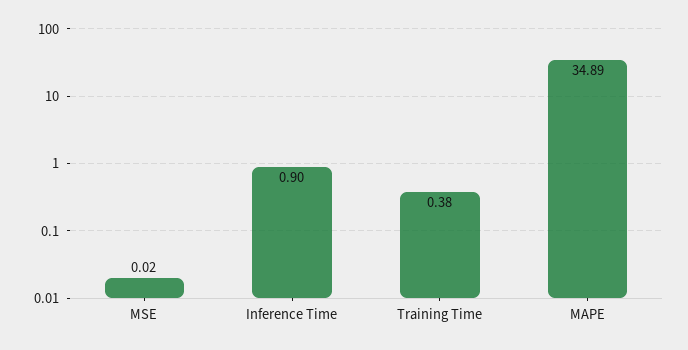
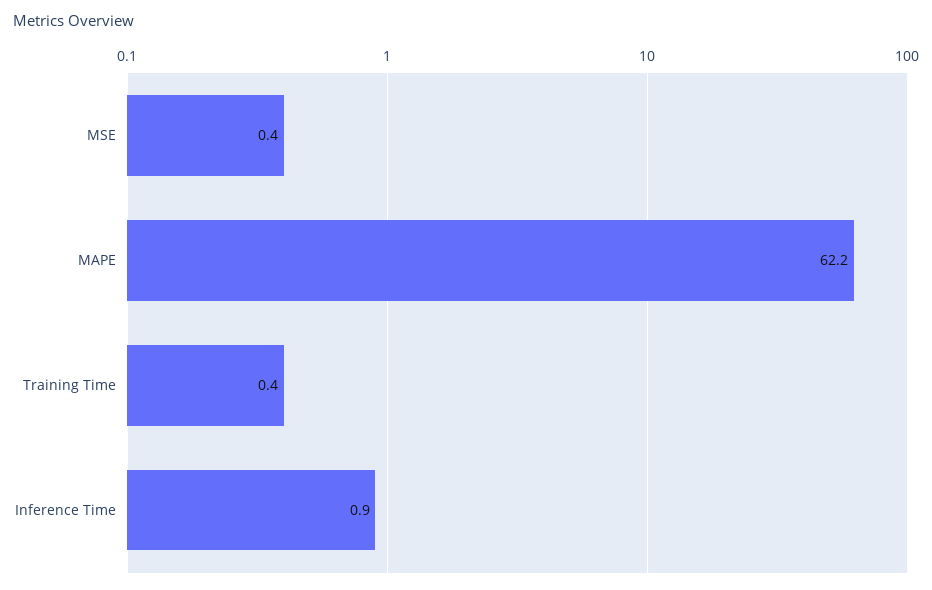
  {
-   "MSE": 0.02,
+   "MSE": 0.4,
    "Inference Time": 0.9,
    "Training Time": 0.38,
-   "MAPE": 34.89
+   "MAPE": 62.2
  }

